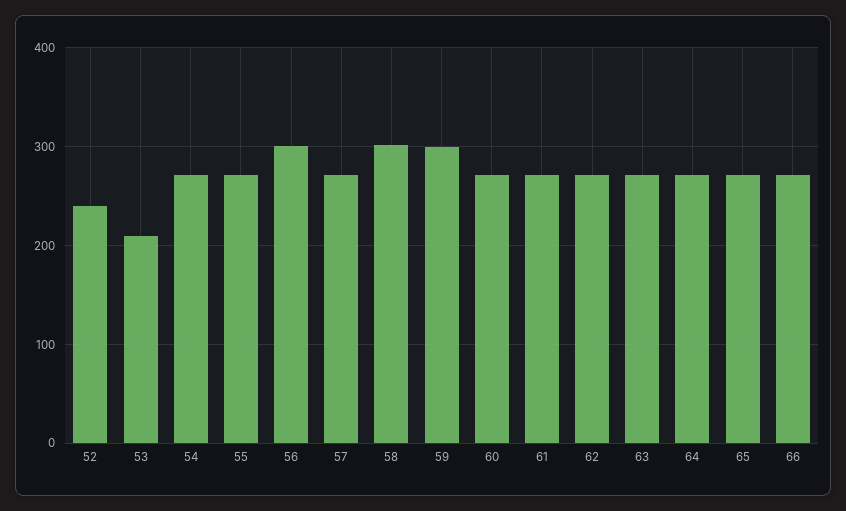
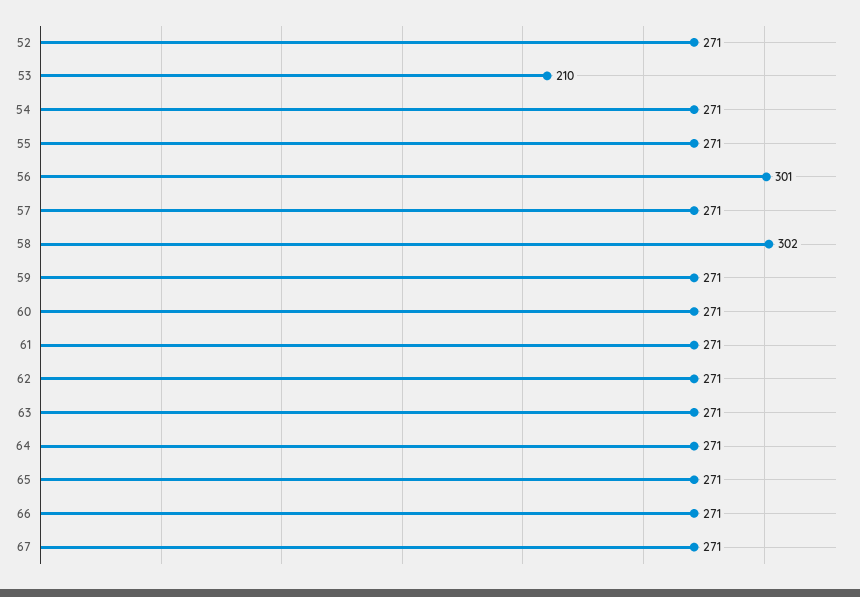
  {
-   "52": 240,
+   "52": 271,
    "53": 210,
    "54": 271,
    "55": 271,
    "56": 301,
    "57": 271,
    "58": 302,
-   "59": 300,
+   "59": 271,
    "60": 271,
    "61": 271,
    "62": 271,
    "63": 271,
    "64": 271,
    "65": 271,
-   "66": 271
+   "66": 271,
+   "67": 271
  }

